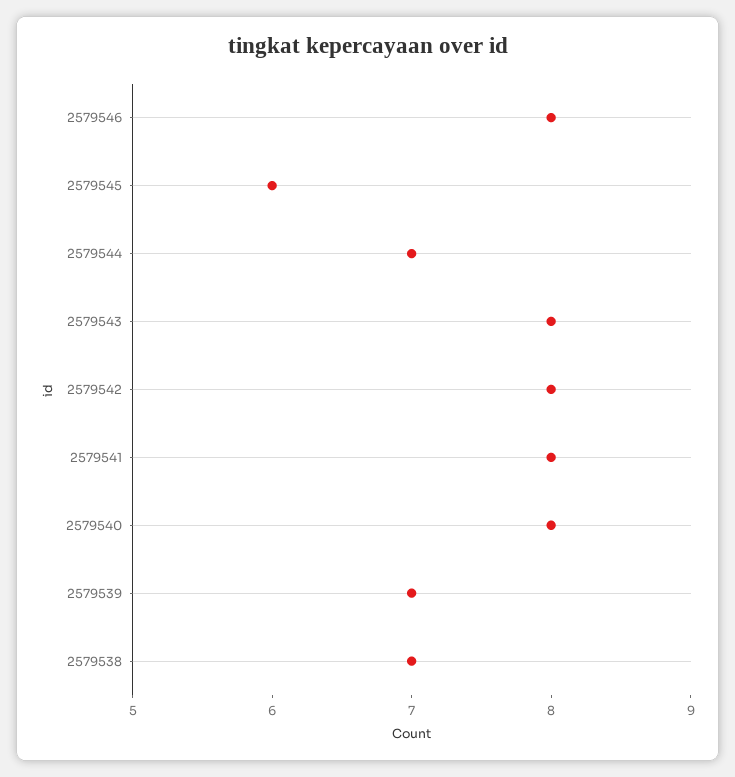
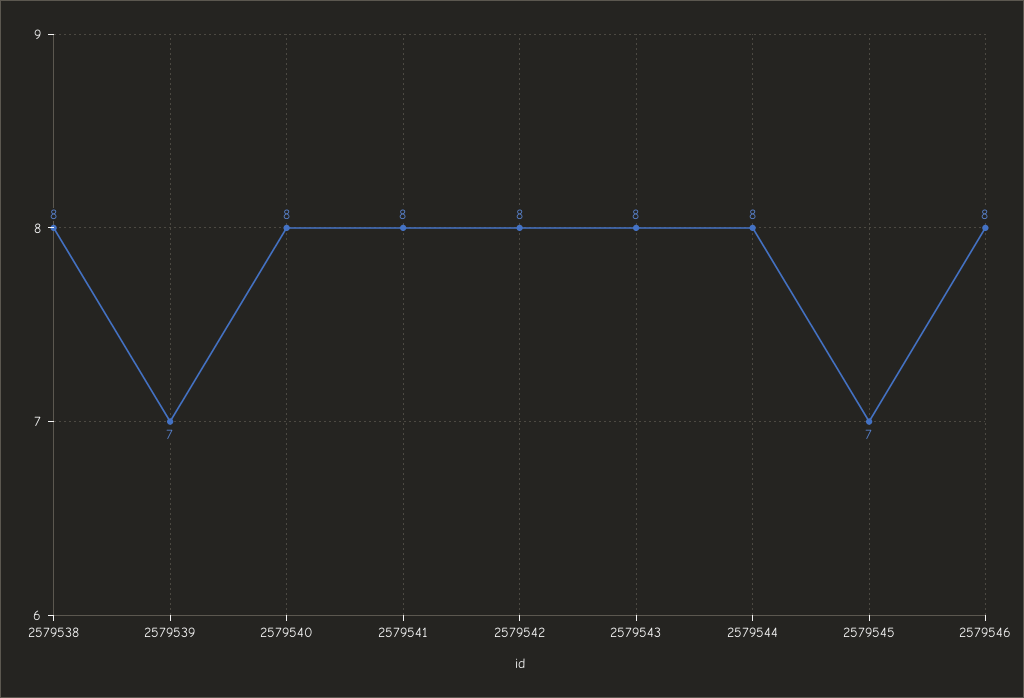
  {
    "2579546": 8,
-   "2579545": 6,
+   "2579545": 7,
-   "2579544": 7,
+   "2579544": 8,
    "2579543": 8,
    "2579542": 8,
    "2579541": 8,
    "2579540": 8,
    "2579539": 7,
-   "2579538": 7
+   "2579538": 8
  }

